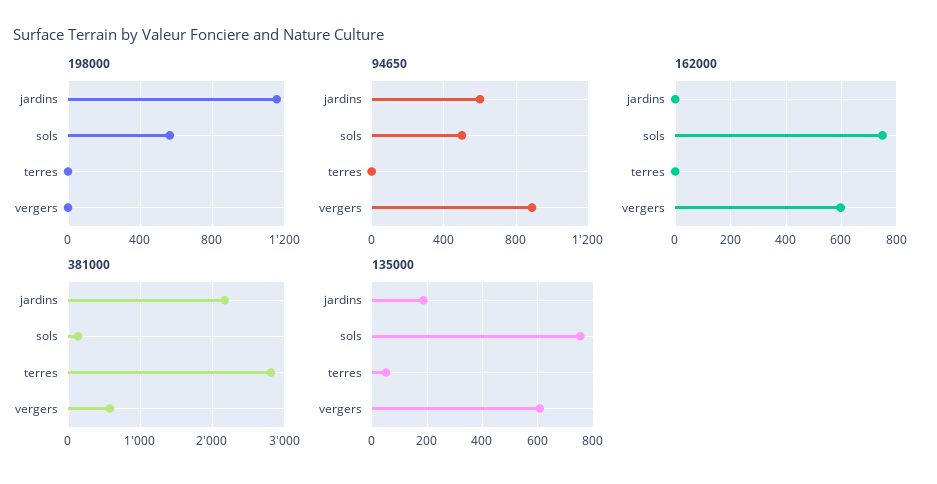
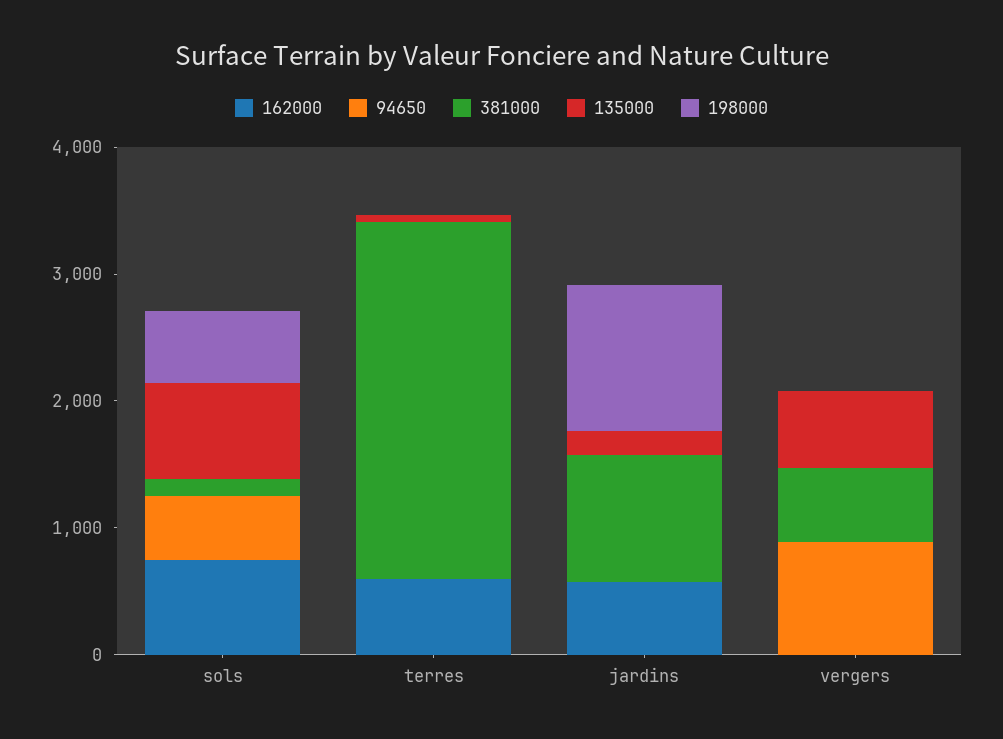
  {
    "198000": {
      "jardins": 1150,
      "sols": 550,
      "terres": 0,
      "vergers": 0
    },
    "94650": {
-     "jardins": 600,
+     "jardins": 0,
      "sols": 500,
      "terres": 0,
      "vergers": 900
    },
    "162000": {
-     "jardins": 0,
+     "jardins": 600,
      "sols": 750,
-     "terres": 0,
+     "terres": 600,
-     "vergers": 600
+     "vergers": 0
    },
    "381000": {
-     "jardins": 2200,
+     "jardins": 1000,
      "sols": 100,
      "terres": 2800,
      "vergers": 600
    },
    "135000": {
      "jardins": 175,
      "sols": 750,
      "terres": 50,
      "vergers": 600
    }
  }

